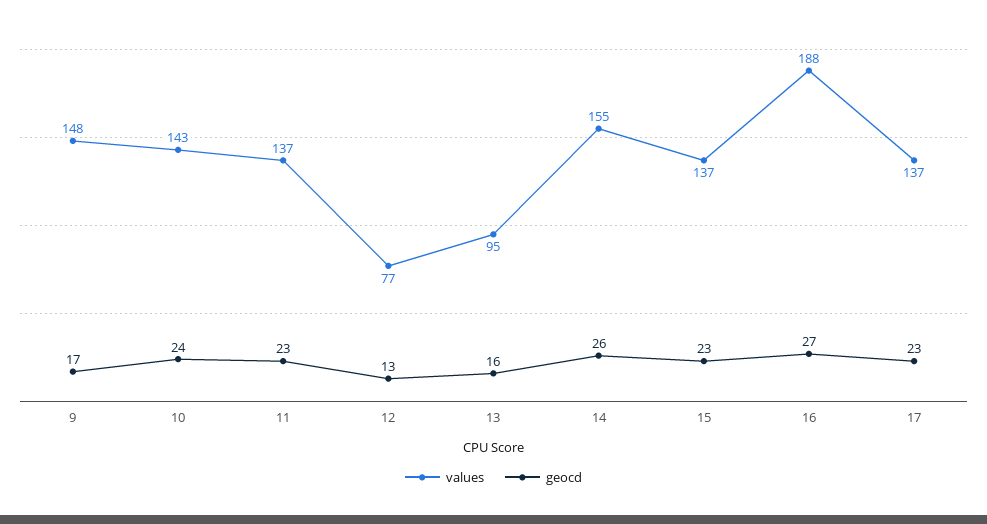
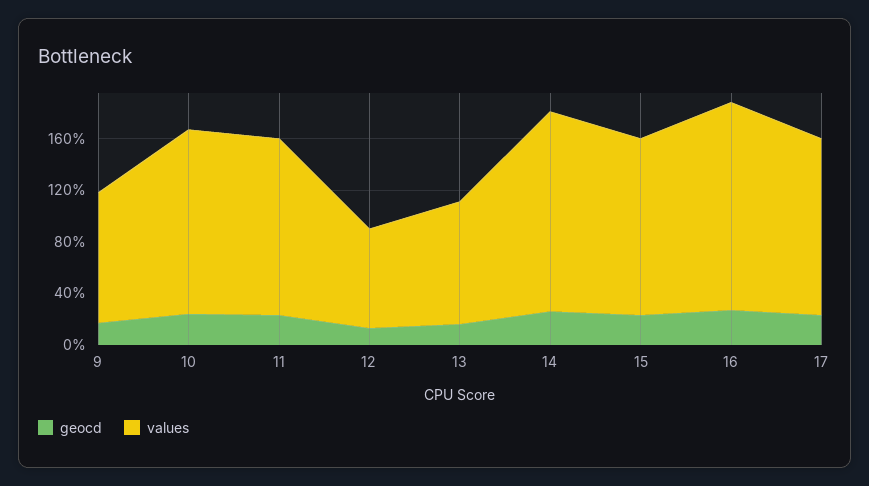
  {
    "values": {
-     "9": 148,
+     "9": 100,
      "10": 143,
      "11": 137,
      "12": 77,
      "13": 95,
      "14": 155,
      "15": 137,
-     "16": 188,
+     "16": 160,
      "17": 137
    },
    "geocd": {
      "9": 17,
      "10": 24,
      "11": 23,
      "12": 13,
      "13": 16,
      "14": 26,
      "15": 23,
      "16": 27,
      "17": 23
    }
  }

